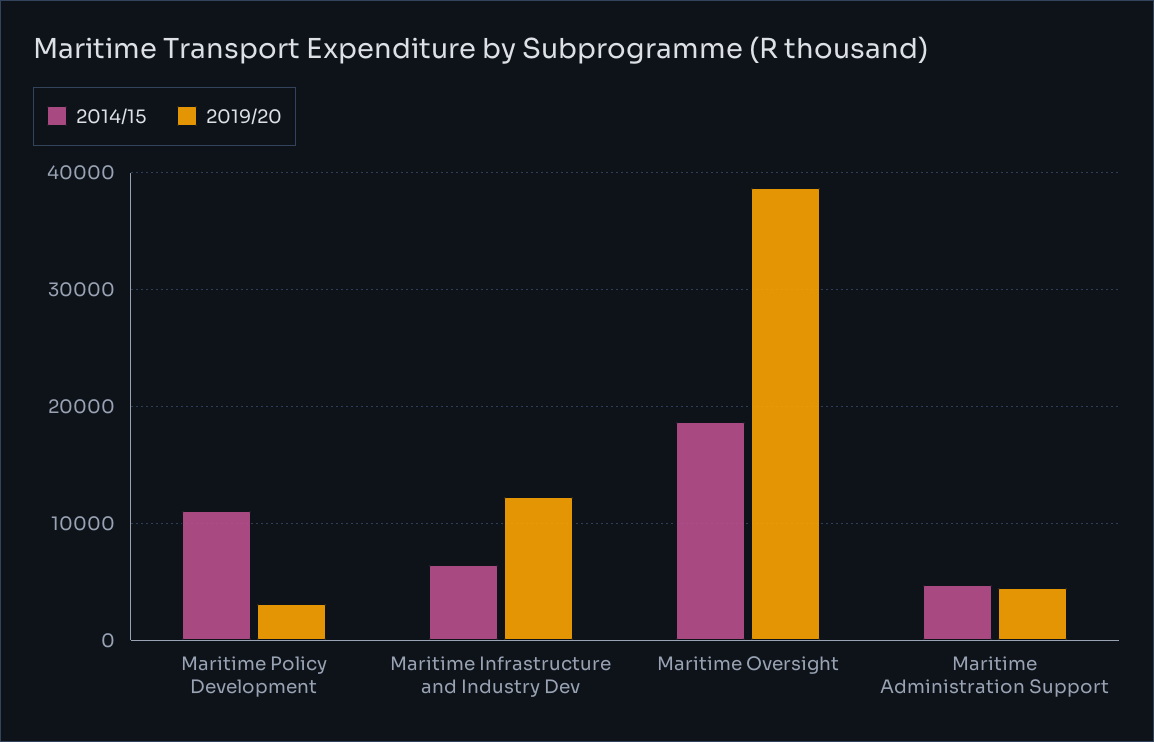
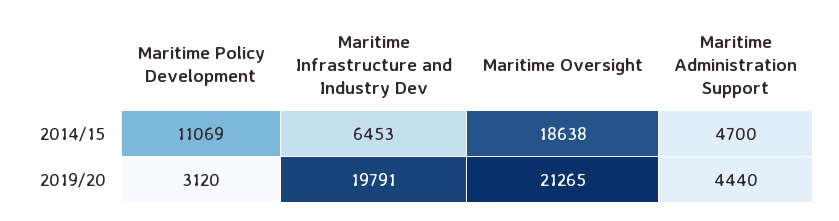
  {
    "2014/15": {
      "Maritime Policy Development": 11069,
      "Maritime Infrastructure and Industry Dev": 6453,
      "Maritime Oversight": 18638,
      "Maritime Administration Support": 4700
    },
    "2019/20": {
      "Maritime Policy Development": 3120,
-     "Maritime Infrastructure and Industry Dev": 12000,
+     "Maritime Infrastructure and Industry Dev": 19791,
-     "Maritime Oversight": 39000,
+     "Maritime Oversight": 21265,
      "Maritime Administration Support": 4440
    }
  }

